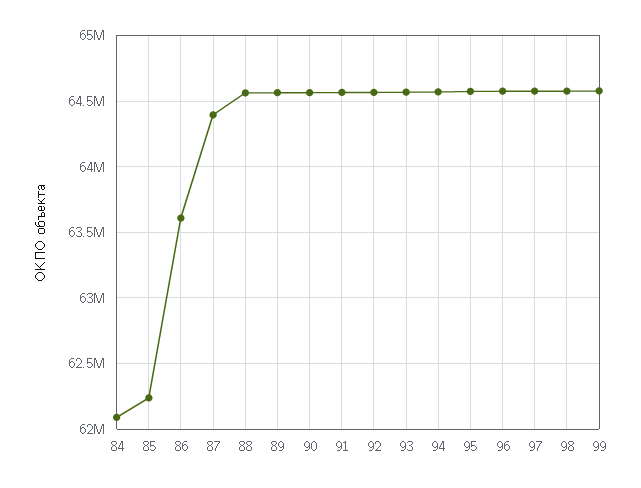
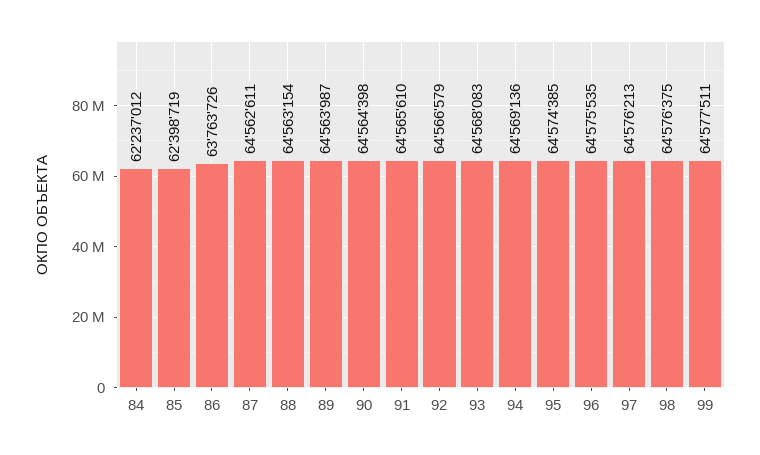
  {
-   "84": 62100000,
+   "84": 62237012,
-   "85": 62250000,
+   "85": 62398719,
-   "86": 63600000,
+   "86": 63763726,
-   "87": 64400000,
+   "87": 64562611,
    "88": 64563154,
    "89": 64563987,
    "90": 64564398,
    "91": 64565610,
    "92": 64566579,
    "93": 64568083,
    "94": 64569136,
    "95": 64574385,
    "96": 64575535,
    "97": 64576213,
    "98": 64576375,
    "99": 64577511
  }

